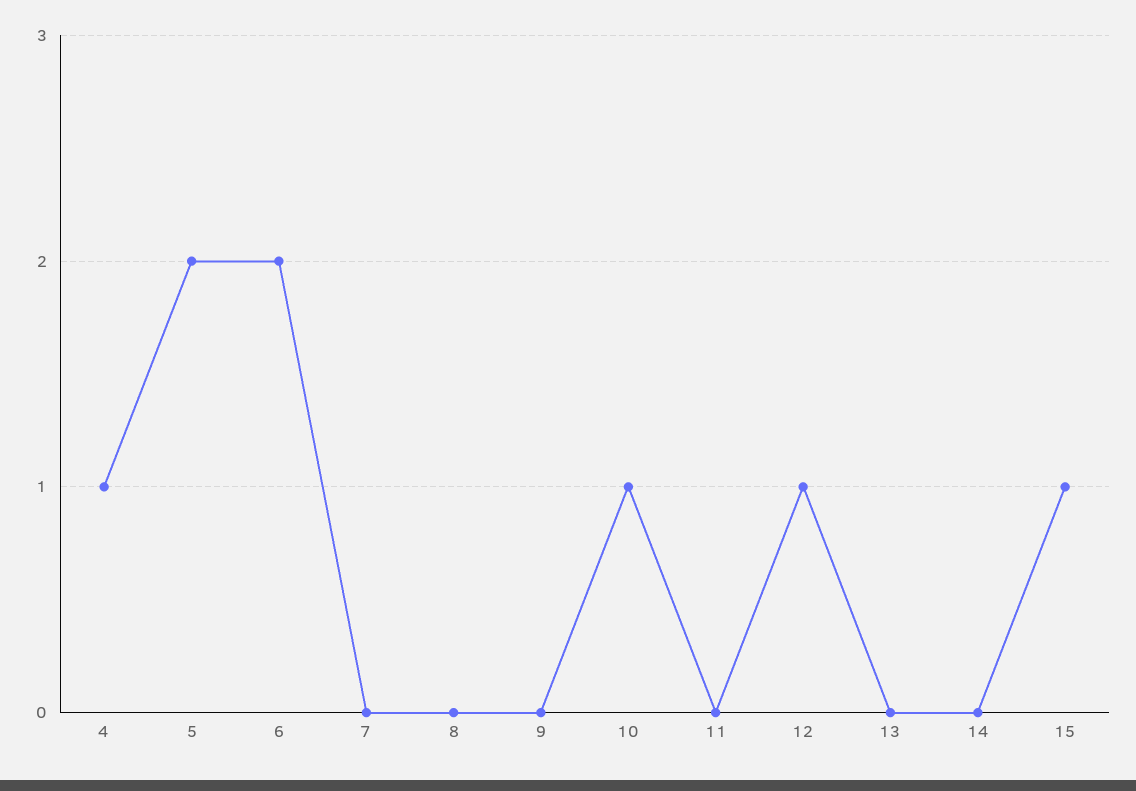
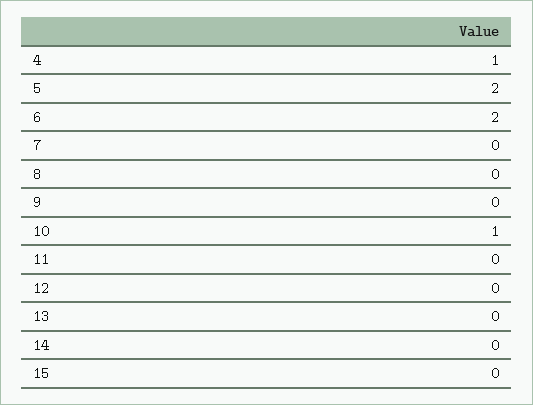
  {
    "4": 1,
    "5": 2,
    "6": 2,
    "7": 0,
    "8": 0,
    "9": 0,
    "10": 1,
    "11": 0,
-   "12": 1,
+   "12": 0,
    "13": 0,
    "14": 0,
-   "15": 1
+   "15": 0
  }

